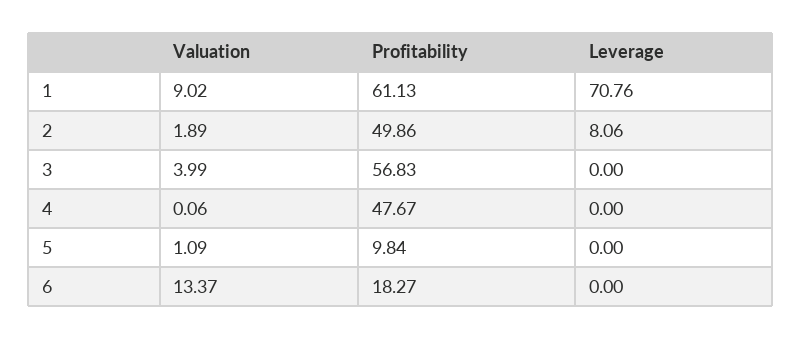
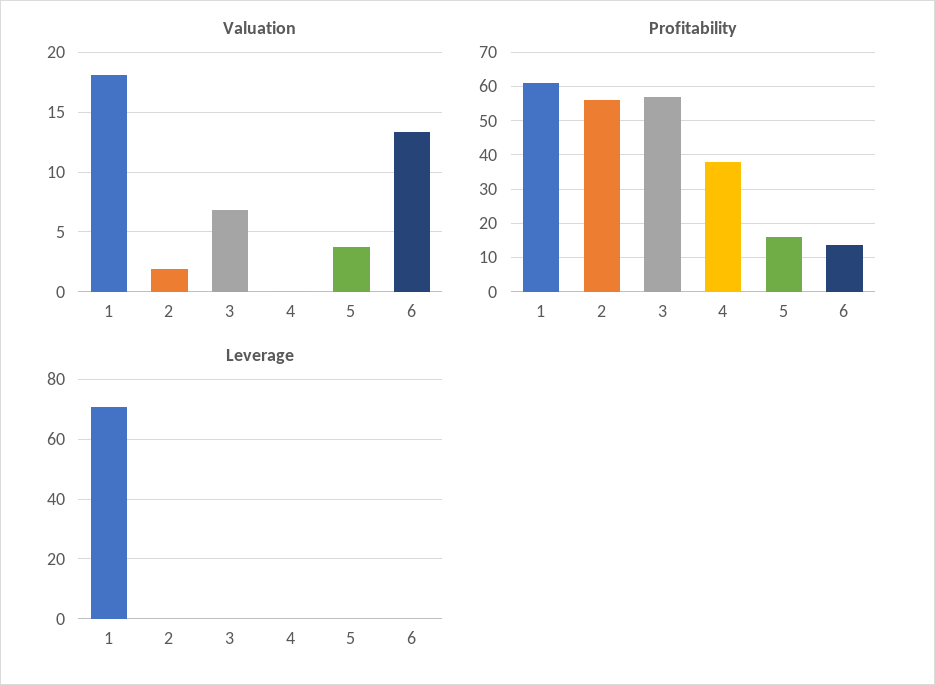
  {
    "Valuation": {
-     "1": 9.02,
+     "1": 18,
      "2": 1.89,
-     "3": 3.99,
+     "3": 7,
      "4": 0.06,
-     "5": 1.09,
+     "5": 4,
      "6": 13.37
    },
    "Profitability": {
      "1": 61.13,
-     "2": 49.86,
+     "2": 56,
      "3": 56.83,
-     "4": 47.67,
+     "4": 38,
-     "5": 9.84,
+     "5": 16,
-     "6": 18.27
+     "6": 14
    },
    "Leverage": {
      "1": 70.76,
-     "2": 8.06,
+     "2": 0,
      "3": 0,
      "4": 0,
      "5": 0,
      "6": 0
    }
  }

